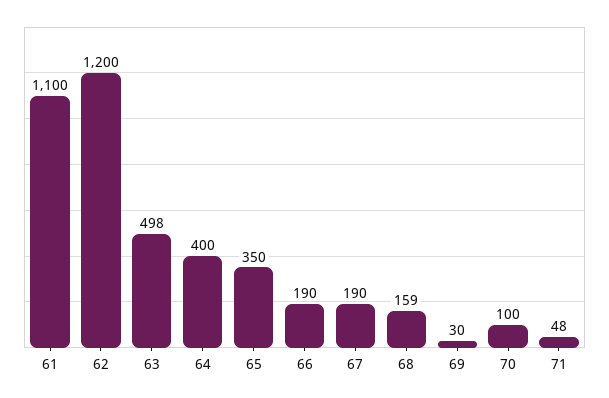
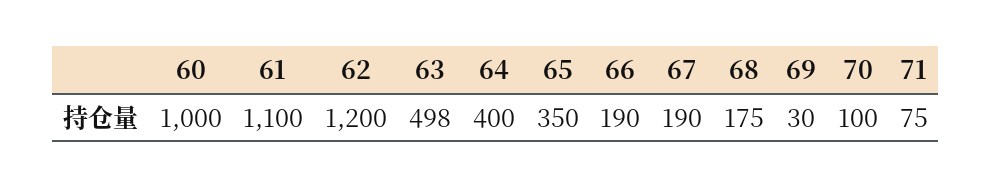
  {
    "61": 1100,
    "62": 1200,
    "63": 498,
    "64": 400,
    "65": 350,
    "66": 190,
    "67": 190,
-   "68": 159,
+   "68": 175,
    "69": 30,
    "70": 100,
-   "71": 48
+   "71": 75,
+   "60": 1000
  }

